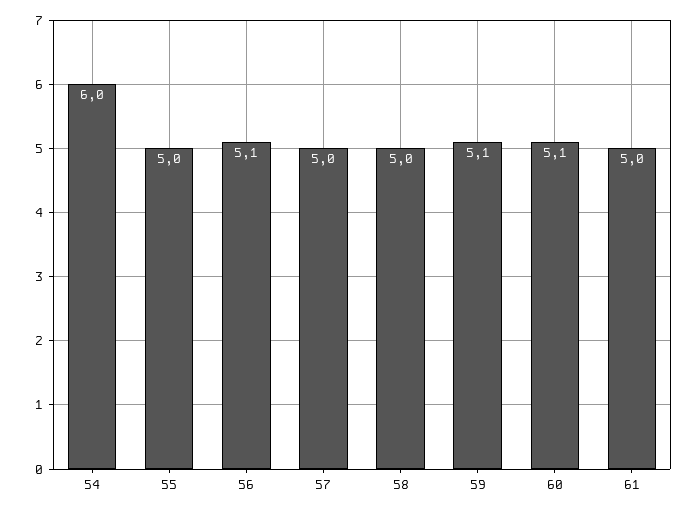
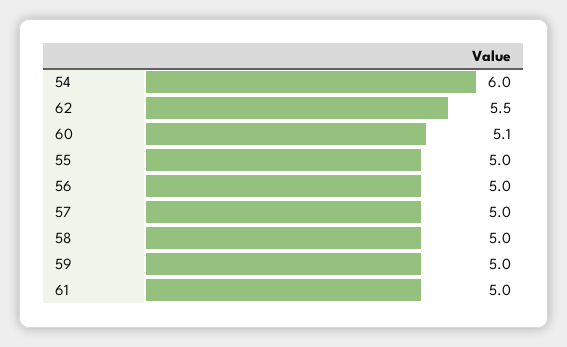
  {
    "54": 6,
    "55": 5,
-   "56": 5.1,
+   "56": 5,
    "57": 5,
    "58": 5,
-   "59": 5.1,
+   "59": 5,
    "60": 5.1,
-   "61": 5
+   "61": 5,
+   "62": 5.5
  }

